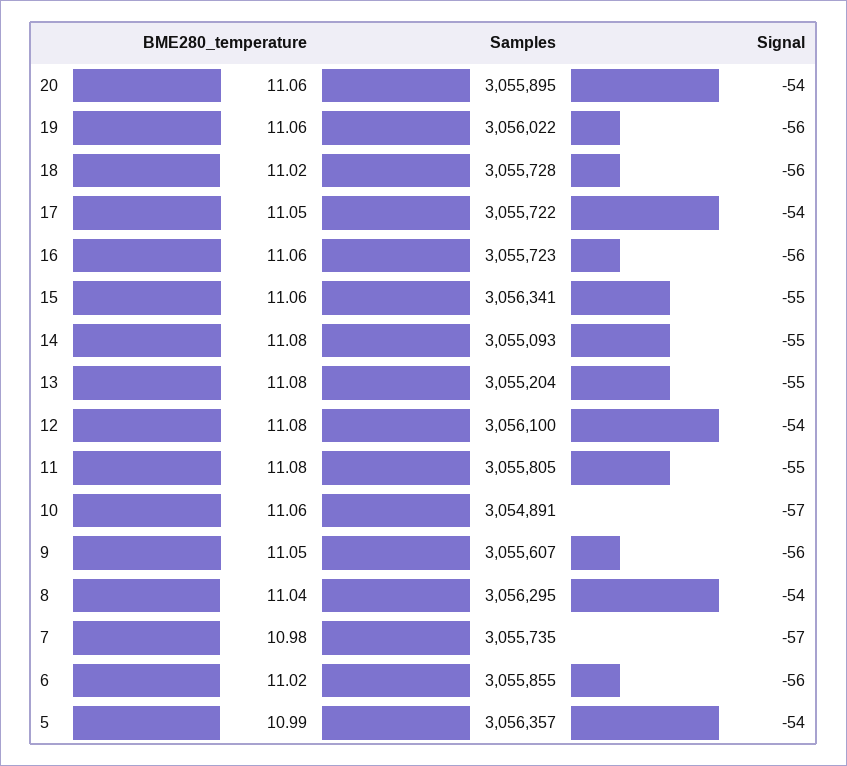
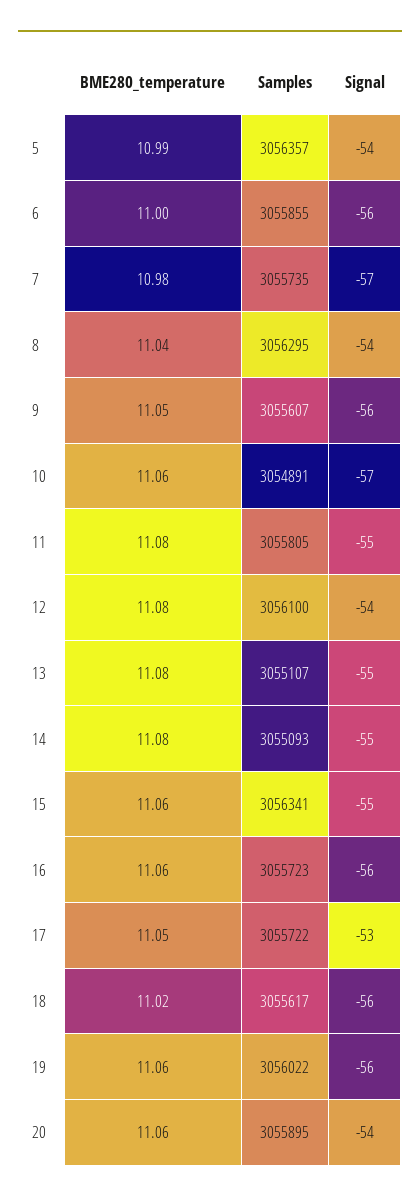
  {
    "BME280_temperature": {
      "20": 11.06,
      "19": 11.06,
      "18": 11.02,
      "17": 11.05,
      "16": 11.06,
      "15": 11.06,
      "14": 11.08,
      "13": 11.08,
      "12": 11.08,
      "11": 11.08,
      "10": 11.06,
      "9": 11.05,
      "8": 11.04,
      "7": 10.98,
-     "6": 11.02,
+     "6": 11,
      "5": 10.99
    },
    "Samples": {
      "20": 3055895,
      "19": 3056022,
-     "18": 3055728,
+     "18": 3055617,
      "17": 3055722,
      "16": 3055723,
      "15": 3056341,
      "14": 3055093,
-     "13": 3055204,
+     "13": 3055107,
      "12": 3056100,
      "11": 3055805,
      "10": 3054891,
      "9": 3055607,
      "8": 3056295,
      "7": 3055735,
      "6": 3055855,
      "5": 3056357
    },
    "Signal": {
      "20": -54,
      "19": -56,
      "18": -56,
-     "17": -54,
+     "17": -53,
      "16": -56,
      "15": -55,
      "14": -55,
      "13": -55,
      "12": -54,
      "11": -55,
      "10": -57,
      "9": -56,
      "8": -54,
      "7": -57,
      "6": -56,
      "5": -54
    }
  }

